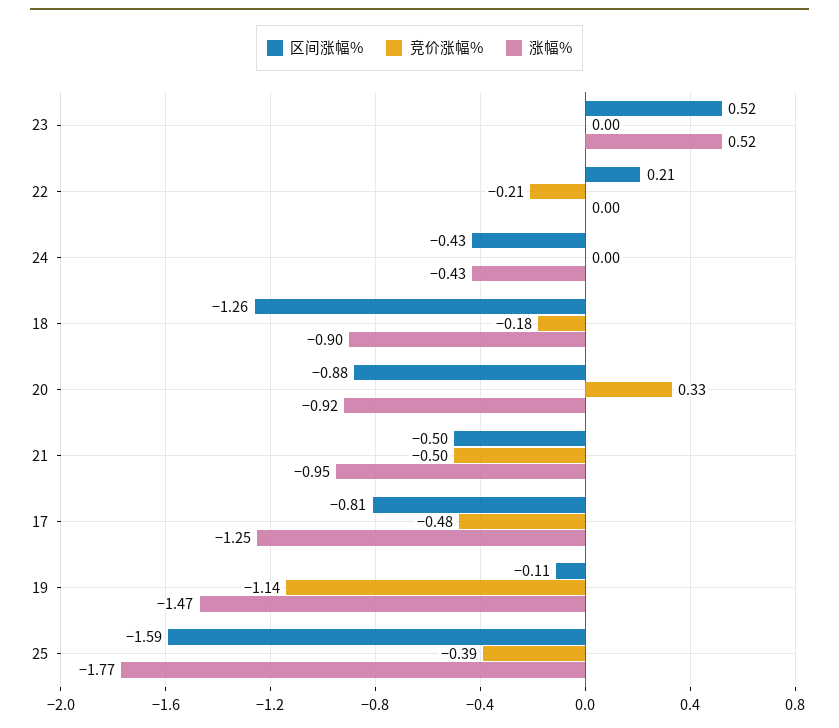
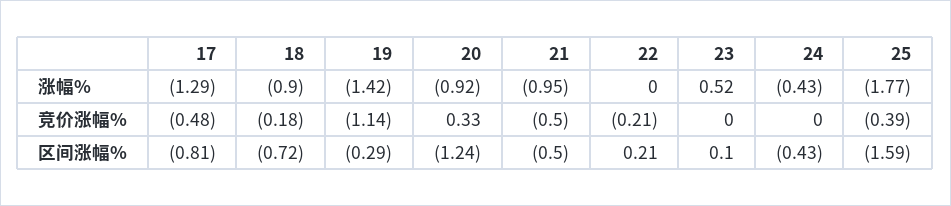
  {
    "区间涨幅%": {
-     "23": 0.52,
+     "23": 0.1,
      "22": 0.21,
      "24": -0.43,
-     "18": -1.26,
+     "18": -0.72,
-     "20": -0.88,
+     "20": -1.24,
      "21": -0.5,
      "17": -0.81,
-     "19": -0.11,
+     "19": -0.29,
      "25": -1.59
    },
    "竞价涨幅%": {
      "23": 0,
      "22": -0.21,
      "24": 0,
      "18": -0.18,
      "20": 0.33,
      "21": -0.5,
      "17": -0.48,
      "19": -1.14,
      "25": -0.39
    },
    "涨幅%": {
      "23": 0.52,
      "22": 0,
      "24": -0.43,
      "18": -0.9,
      "20": -0.92,
      "21": -0.95,
-     "17": -1.25,
+     "17": -1.29,
-     "19": -1.47,
+     "19": -1.42,
      "25": -1.77
    }
  }

